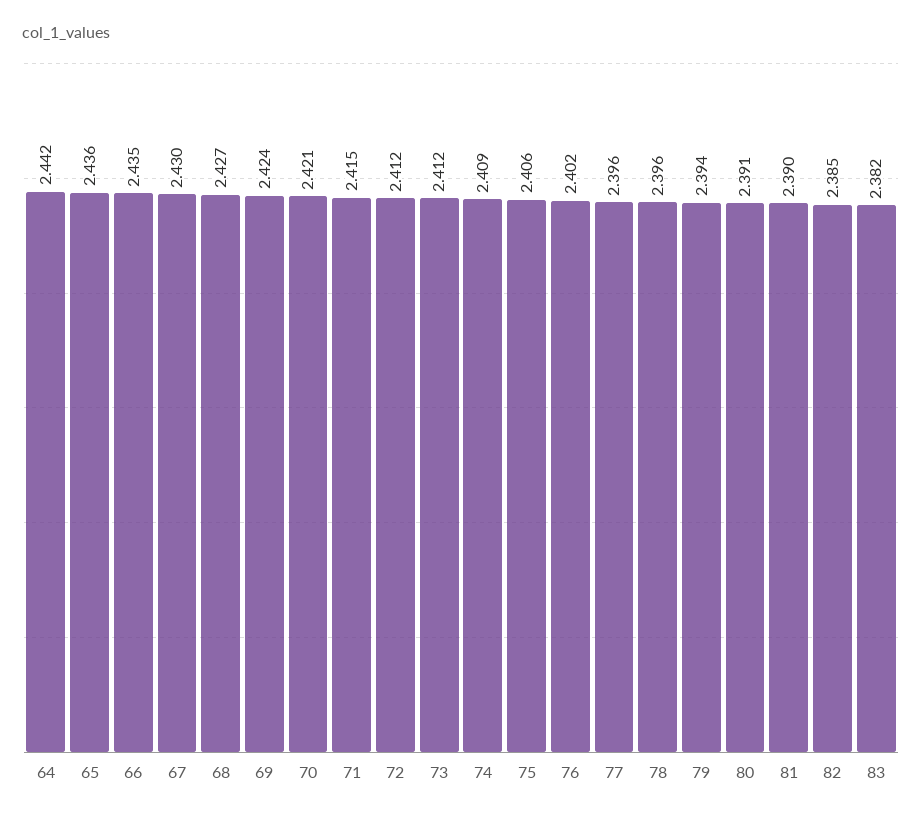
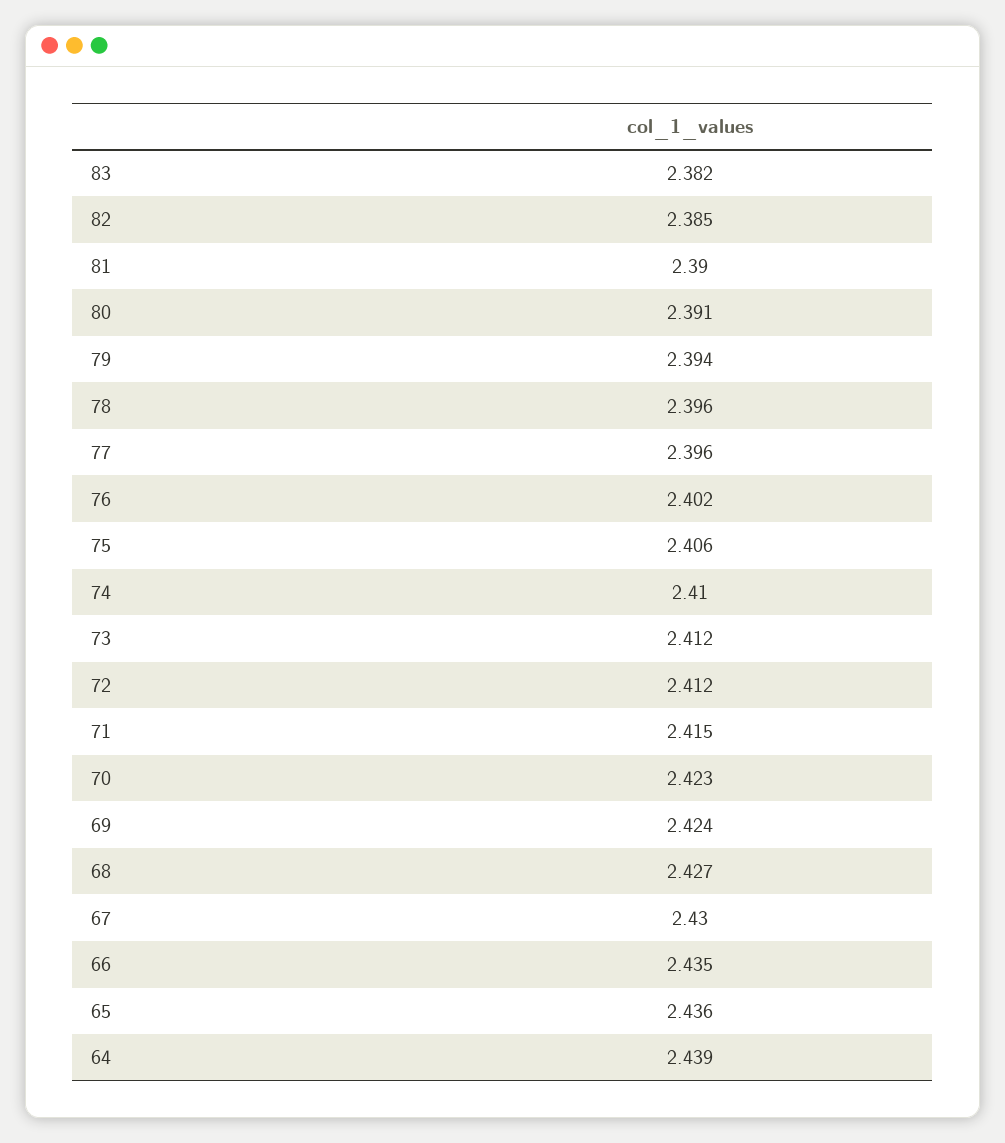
  {
-   "64": 2.442,
+   "64": 2.439,
    "65": 2.436,
    "66": 2.435,
    "67": 2.43,
    "68": 2.427,
    "69": 2.424,
-   "70": 2.421,
+   "70": 2.423,
    "71": 2.415,
    "72": 2.412,
    "73": 2.412,
-   "74": 2.409,
+   "74": 2.41,
    "75": 2.406,
    "76": 2.402,
    "77": 2.396,
    "78": 2.396,
    "79": 2.394,
    "80": 2.391,
    "81": 2.39,
    "82": 2.385,
    "83": 2.382
  }

